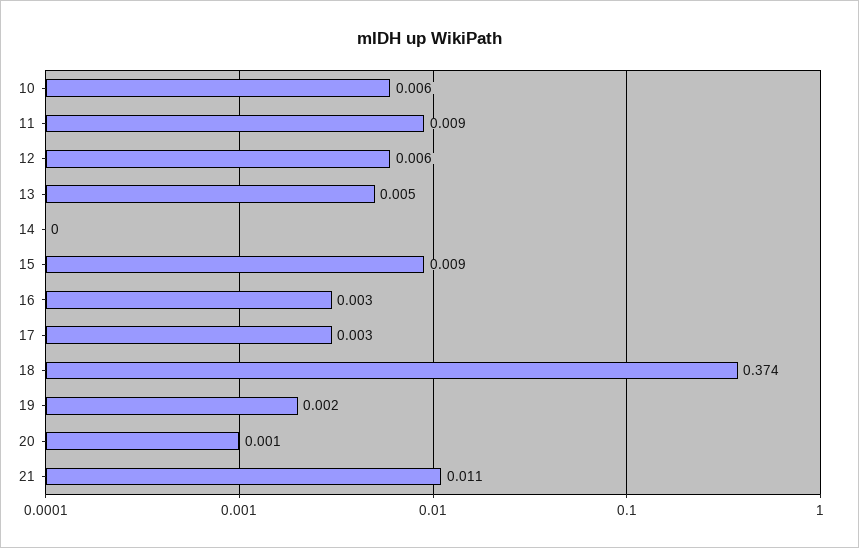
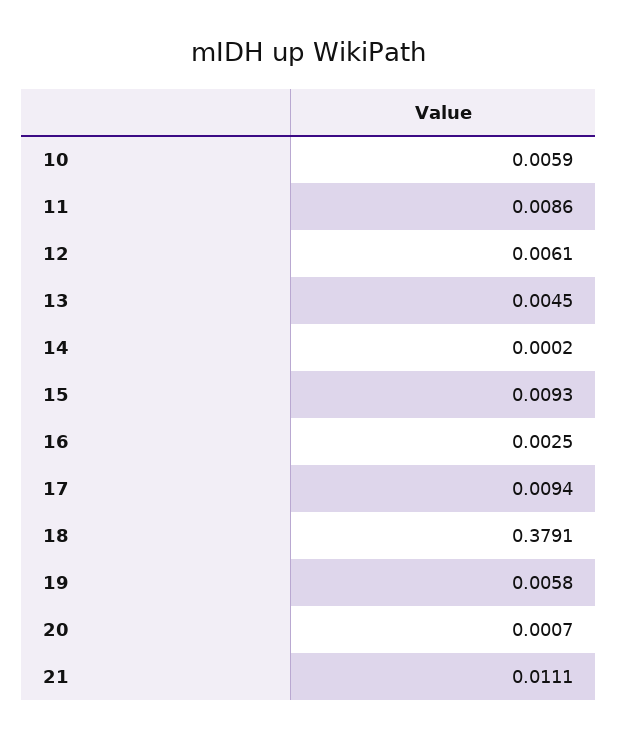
  {
    "10": 0.0059,
    "11": 0.0086,
    "12": 0.0061,
    "13": 0.0045,
    "14": 0.0002,
    "15": 0.0093,
    "16": 0.0025,
-   "17": 0.003,
+   "17": 0.0094,
-   "18": 0.374,
+   "18": 0.3791,
-   "19": 0.002,
+   "19": 0.0058,
    "20": 0.0007,
    "21": 0.0111
  }

